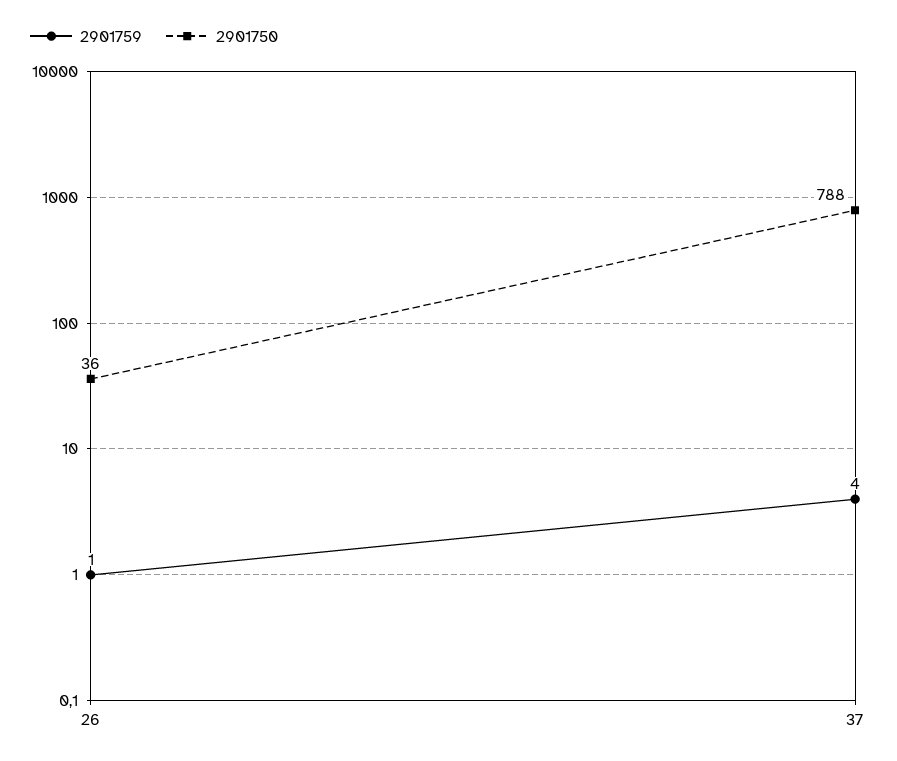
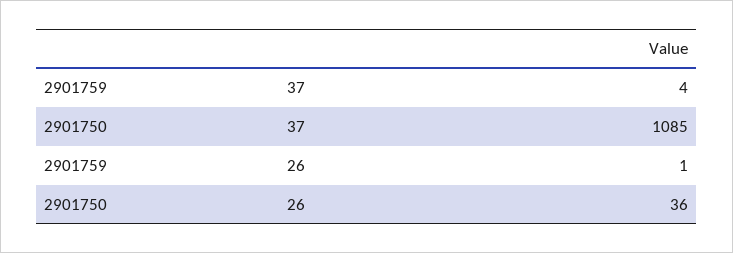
  {
    "2901759": {
      "26": 1,
      "37": 4
    },
    "2901750": {
      "26": 36,
-     "37": 788
+     "37": 1085
    }
  }

